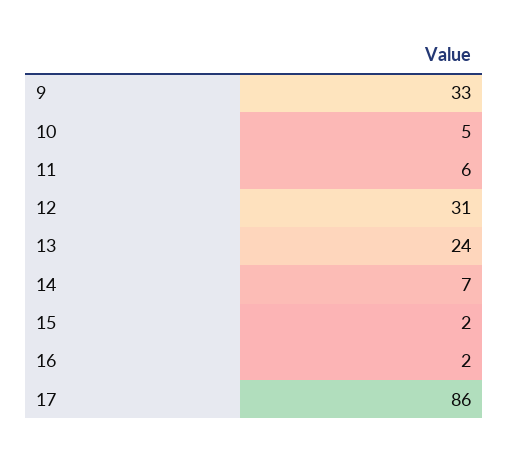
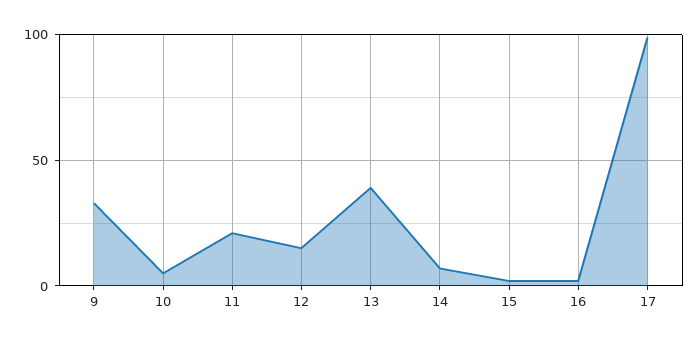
  {
    "9": 33,
    "10": 5,
-   "11": 6,
+   "11": 20,
-   "12": 31,
+   "12": 15,
-   "13": 24,
+   "13": 40,
    "14": 7,
    "15": 2,
    "16": 2,
-   "17": 86
+   "17": 100
  }

